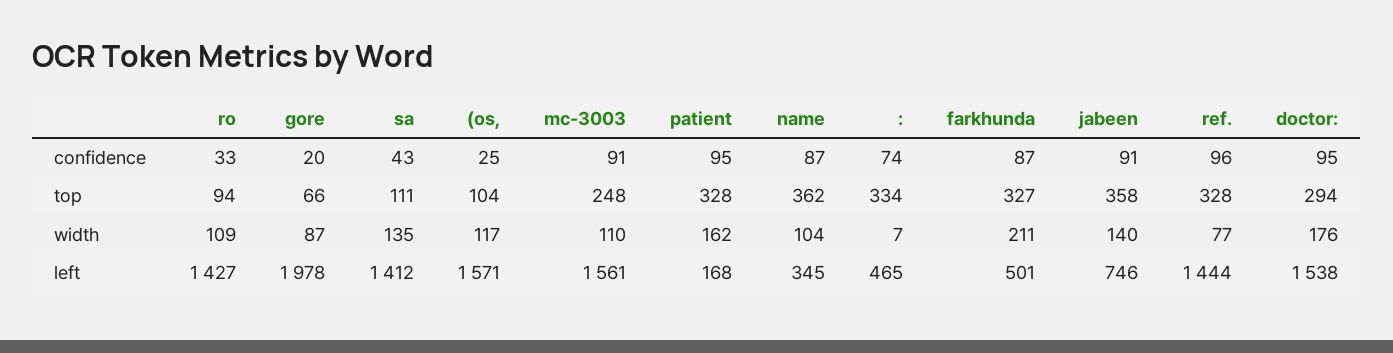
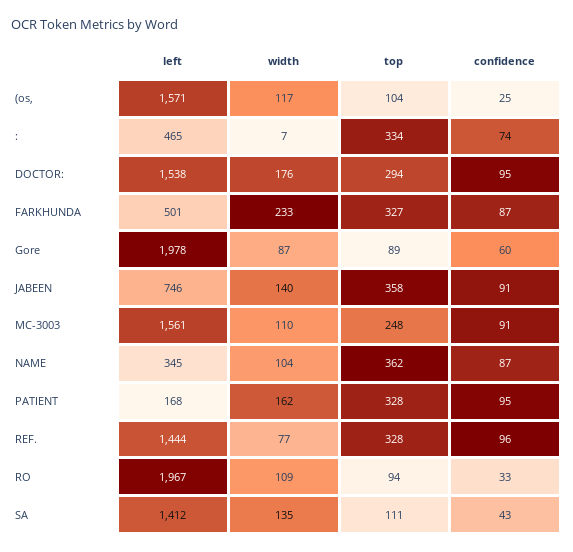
  {
    "ro": {
      "confidence": 33,
      "top": 94,
      "width": 109,
-     "left": 1427
+     "left": 1967
    },
    "gore": {
-     "confidence": 20,
+     "confidence": 60,
-     "top": 66,
+     "top": 89,
      "width": 87,
      "left": 1978
    },
    "sa": {
      "confidence": 43,
      "top": 111,
      "width": 135,
      "left": 1412
    },
    "(os,": {
      "confidence": 25,
      "top": 104,
      "width": 117,
      "left": 1571
    },
    "mc-3003": {
      "confidence": 91,
      "top": 248,
      "width": 110,
      "left": 1561
    },
    "patient": {
      "confidence": 95,
      "top": 328,
      "width": 162,
      "left": 168
    },
    "name": {
      "confidence": 87,
      "top": 362,
      "width": 104,
      "left": 345
    },
    ":": {
      "confidence": 74,
      "top": 334,
      "width": 7,
      "left": 465
    },
    "farkhunda": {
      "confidence": 87,
      "top": 327,
-     "width": 211,
+     "width": 233,
      "left": 501
    },
    "jabeen": {
      "confidence": 91,
      "top": 358,
      "width": 140,
      "left": 746
    },
    "ref.": {
      "confidence": 96,
      "top": 328,
      "width": 77,
      "left": 1444
    },
    "doctor:": {
      "confidence": 95,
      "top": 294,
      "width": 176,
      "left": 1538
    }
  }

